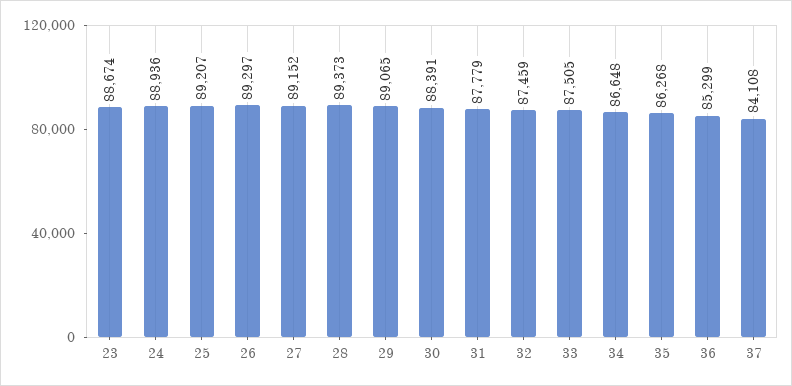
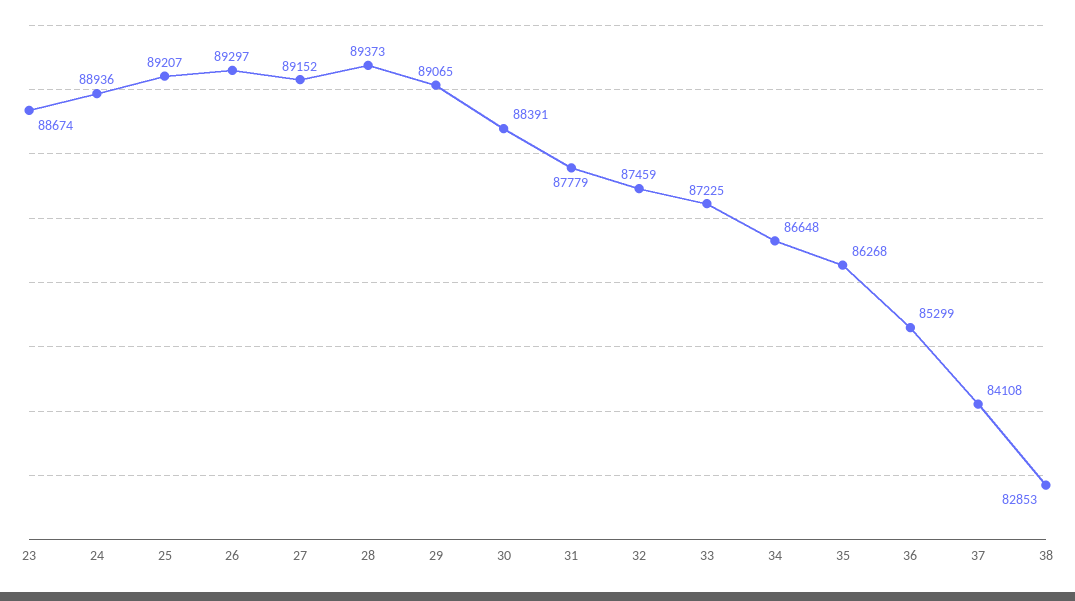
  {
    "23": 88674,
    "24": 88936,
    "25": 89207,
    "26": 89297,
    "27": 89152,
    "28": 89373,
    "29": 89065,
    "30": 88391,
    "31": 87779,
    "32": 87459,
-   "33": 87505,
+   "33": 87225,
    "34": 86648,
    "35": 86268,
    "36": 85299,
-   "37": 84108
+   "37": 84108,
+   "38": 82853
  }

